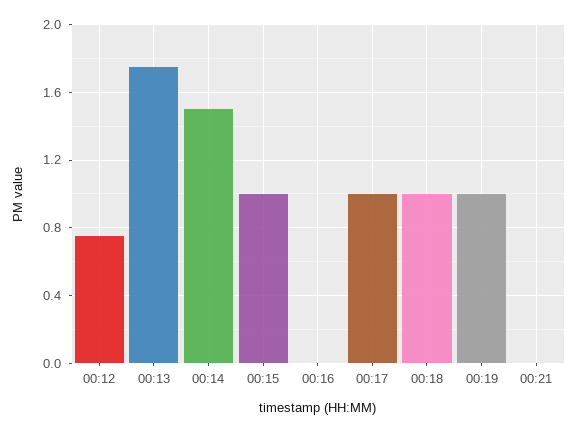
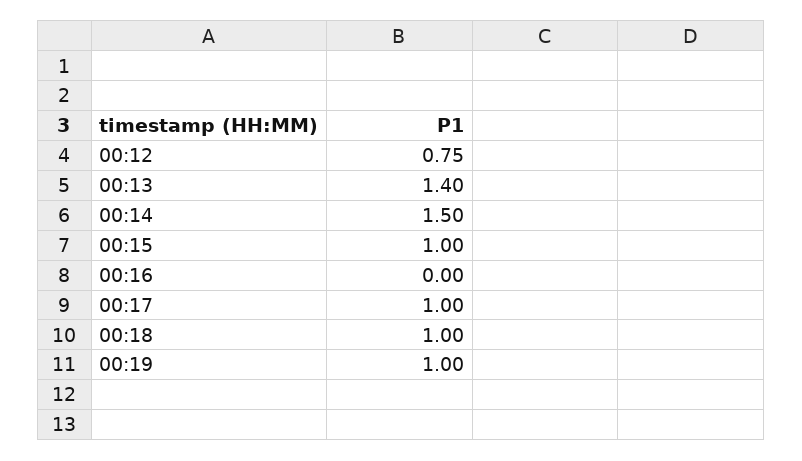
  {
    "00:12": 0.75,
-   "00:13": 1.75,
+   "00:13": 1.4,
    "00:14": 1.5,
    "00:15": 1,
    "00:16": 0,
    "00:17": 1,
    "00:18": 1,
-   "00:19": 1,
+   "00:19": 1
-   "00:21": 0
  }

